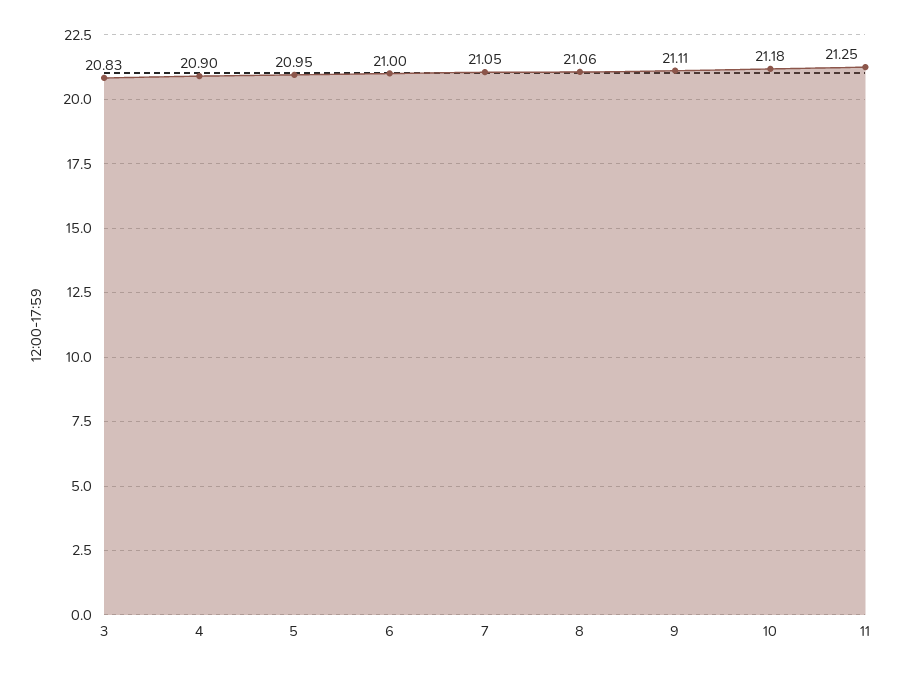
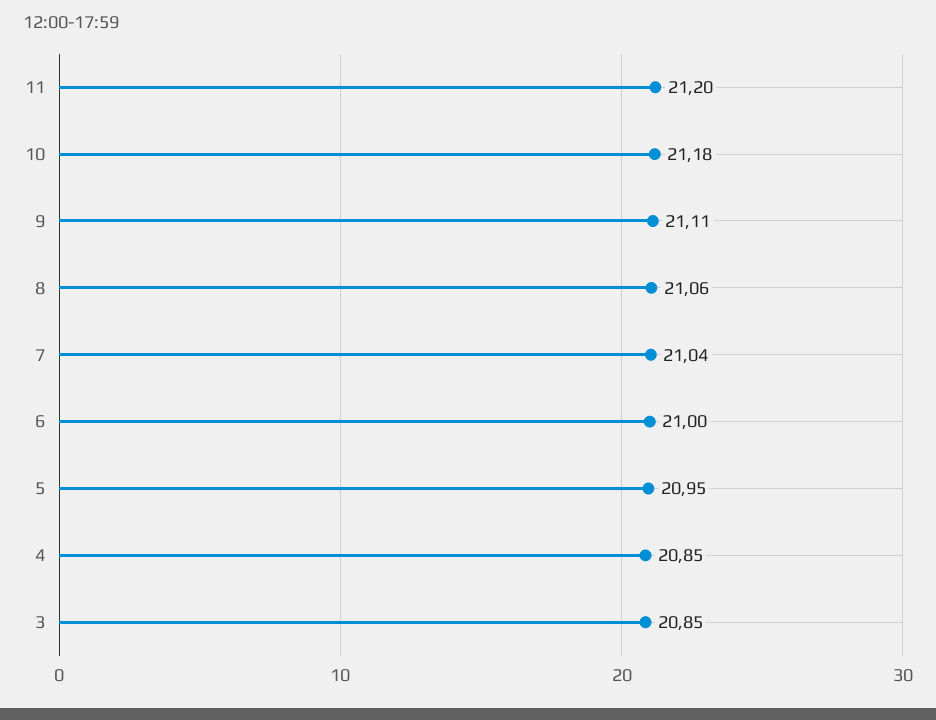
  {
-   "3": 20.83,
+   "3": 20.85,
-   "4": 20.9,
+   "4": 20.85,
    "5": 20.95,
    "6": 21,
-   "7": 21.05,
+   "7": 21.04,
    "8": 21.06,
    "9": 21.11,
    "10": 21.18,
-   "11": 21.25
+   "11": 21.2
  }

